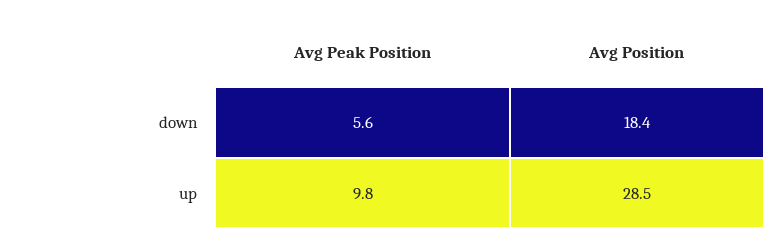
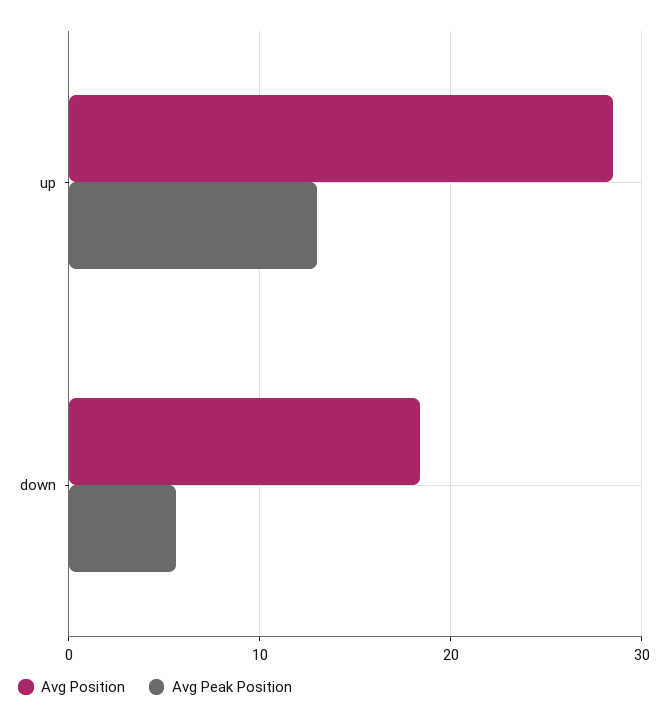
  {
    "Avg Peak Position": {
      "down": 5.6,
-     "up": 9.8
+     "up": 13
    },
    "Avg Position": {
      "down": 18.4,
      "up": 28.5
    }
  }

